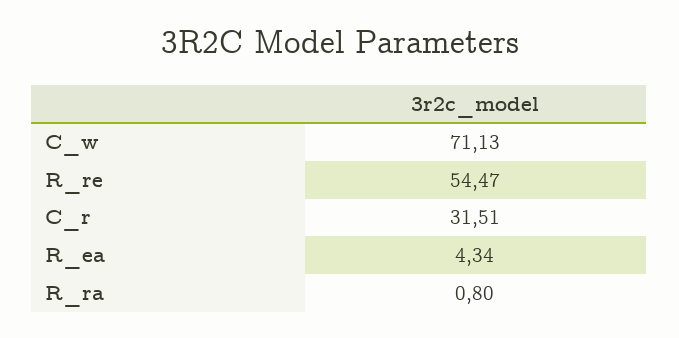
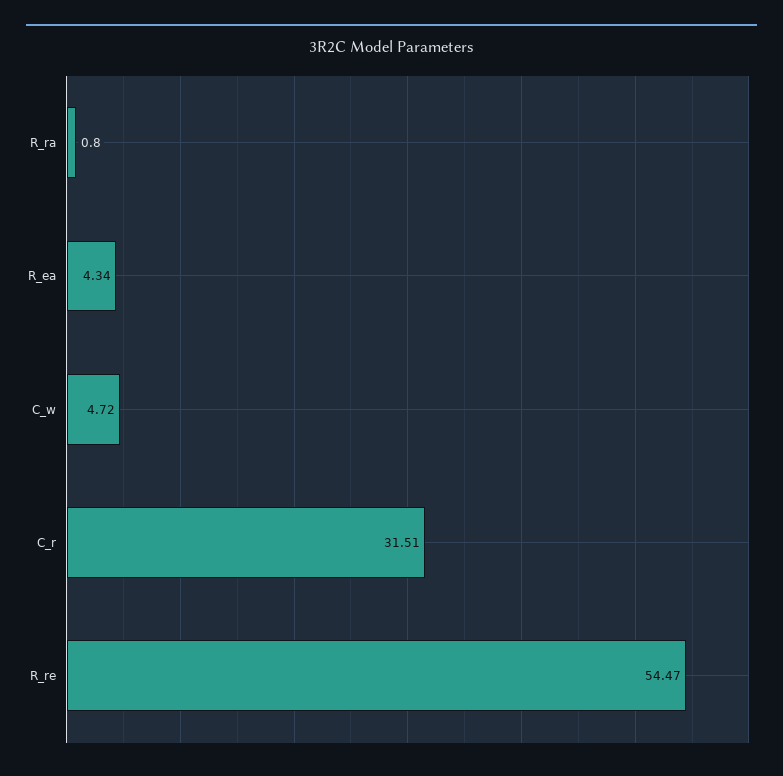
  {
-   "C_w": 71.13,
+   "C_w": 4.72,
    "R_re": 54.47,
    "C_r": 31.51,
    "R_ea": 4.34,
    "R_ra": 0.8
  }

